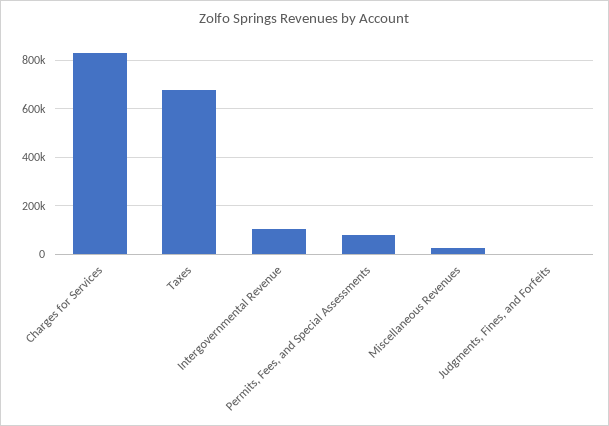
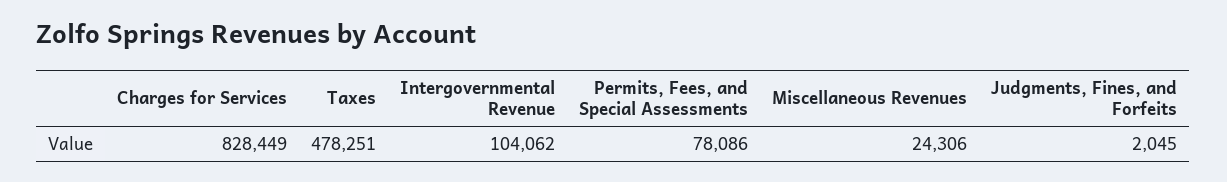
  {
    "Charges for Services": 828449,
-   "Taxes": 675000,
+   "Taxes": 478251,
    "Intergovernmental Revenue": 104062,
    "Permits, Fees, and Special Assessments": 78086,
    "Miscellaneous Revenues": 24306,
    "Judgments, Fines, and Forfeits": 2045
  }

